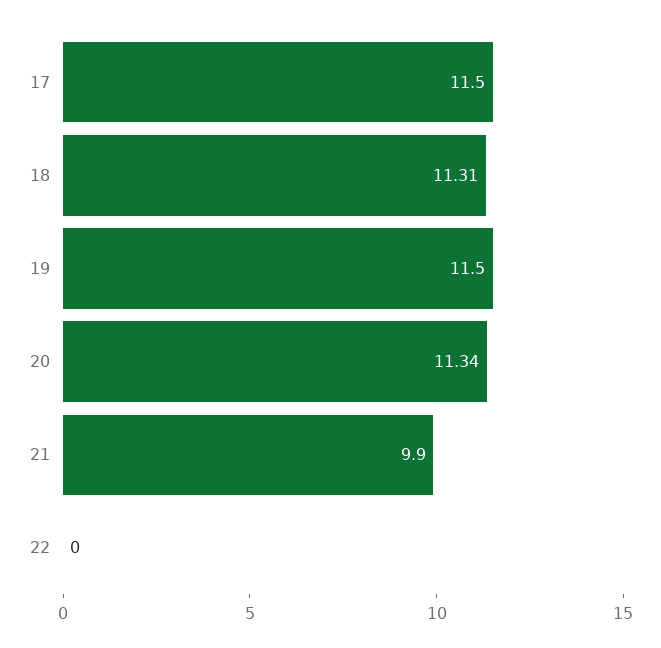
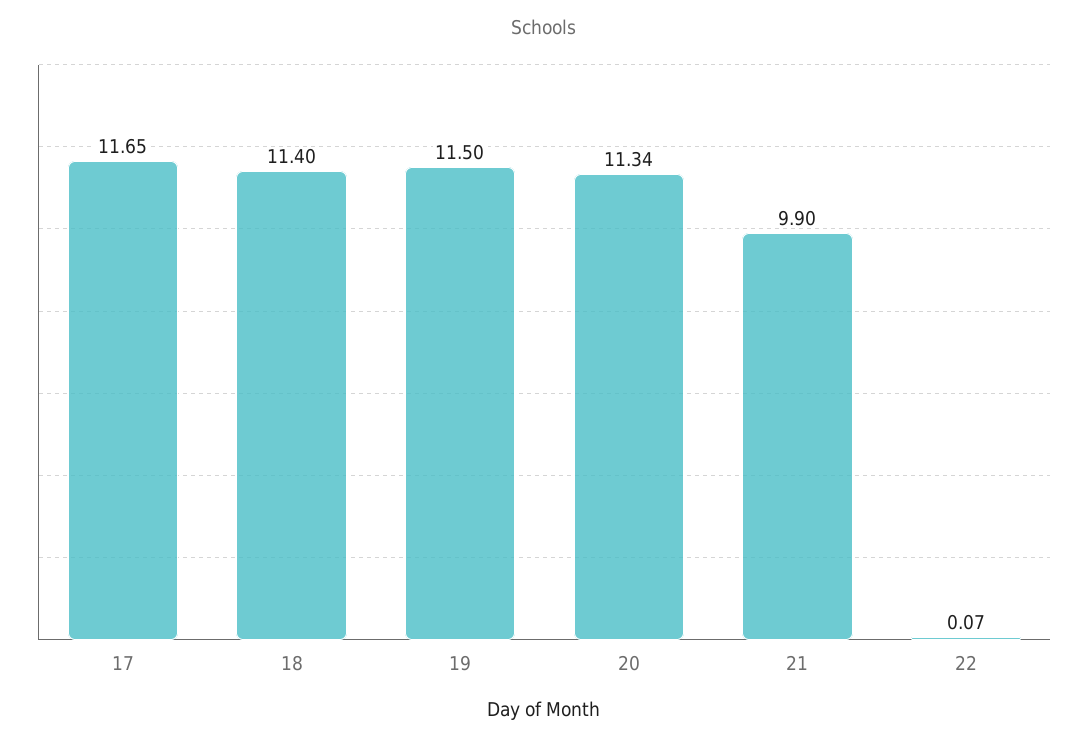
  {
-   "17": 11.5,
+   "17": 11.65,
-   "18": 11.31,
+   "18": 11.4,
    "19": 11.5,
    "20": 11.34,
    "21": 9.9,
-   "22": 0
+   "22": 0.07
  }

